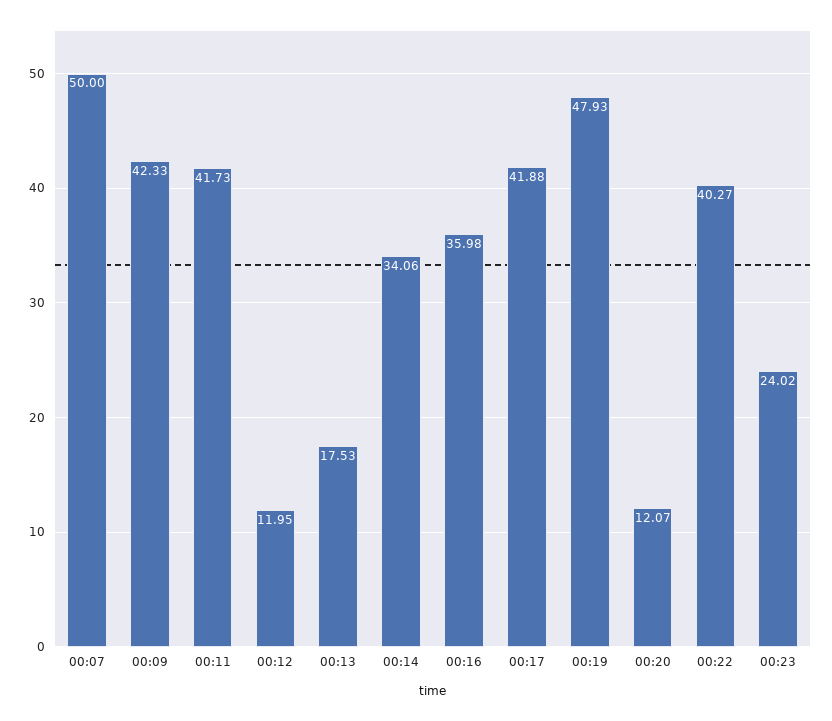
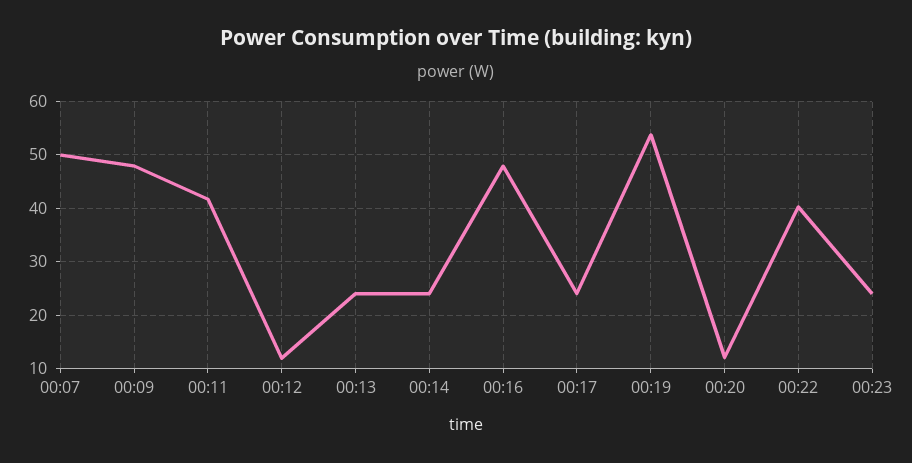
  {
    "00:07": 50,
-   "00:09": 42.33,
+   "00:09": 48,
    "00:11": 41.73,
    "00:12": 11.95,
-   "00:13": 17.53,
+   "00:13": 24,
-   "00:14": 34.06,
+   "00:14": 24,
-   "00:16": 35.98,
+   "00:16": 48,
-   "00:17": 41.88,
+   "00:17": 24,
-   "00:19": 47.93,
+   "00:19": 54,
    "00:20": 12.07,
    "00:22": 40.27,
    "00:23": 24.02
  }

